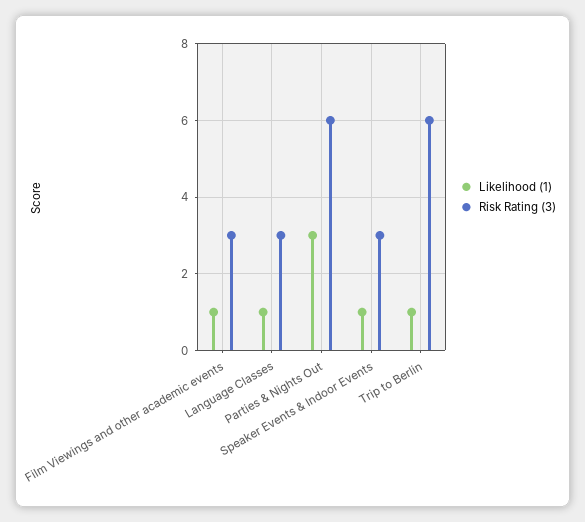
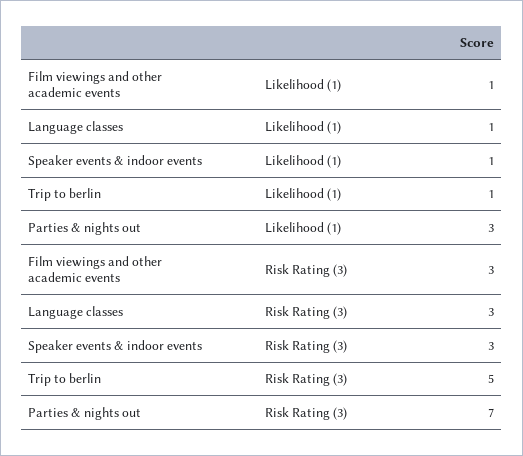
  {
    "Likelihood (1)": {
      "Film Viewings and other academic events": 1,
      "Language Classes": 1,
      "Parties & Nights Out": 3,
      "Speaker Events & Indoor Events": 1,
      "Trip to Berlin": 1
    },
    "Risk Rating (3)": {
      "Film Viewings and other academic events": 3,
      "Language Classes": 3,
-     "Parties & Nights Out": 6,
+     "Parties & Nights Out": 7,
      "Speaker Events & Indoor Events": 3,
-     "Trip to Berlin": 6
+     "Trip to Berlin": 5
    }
  }

